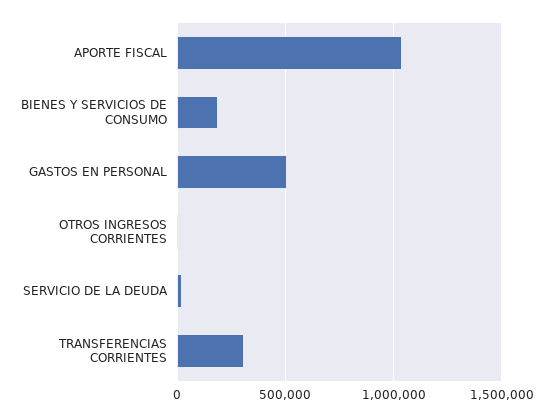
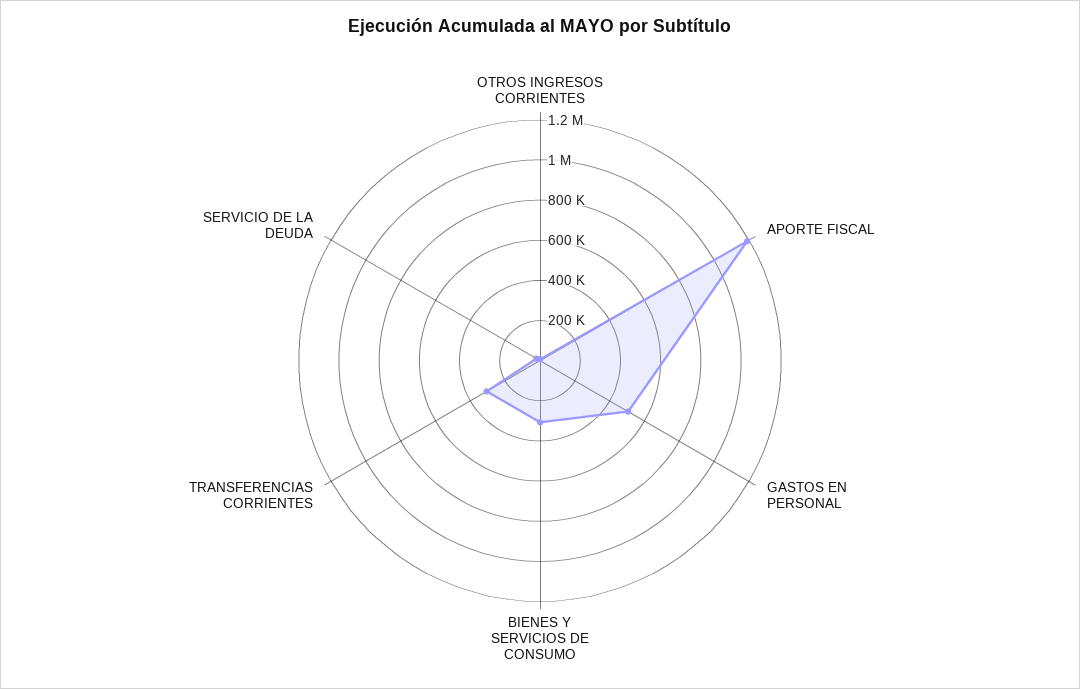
  {
-   "APORTE FISCAL": 1050000,
+   "APORTE FISCAL": 1200000,
-   "BIENES Y SERVICIOS DE CONSUMO": 200000,
+   "BIENES Y SERVICIOS DE CONSUMO": 300000,
    "GASTOS EN PERSONAL": 500000,
    "OTROS INGRESOS CORRIENTES": 0,
    "SERVICIO DE LA DEUDA": 0,
    "TRANSFERENCIAS CORRIENTES": 300000
  }

